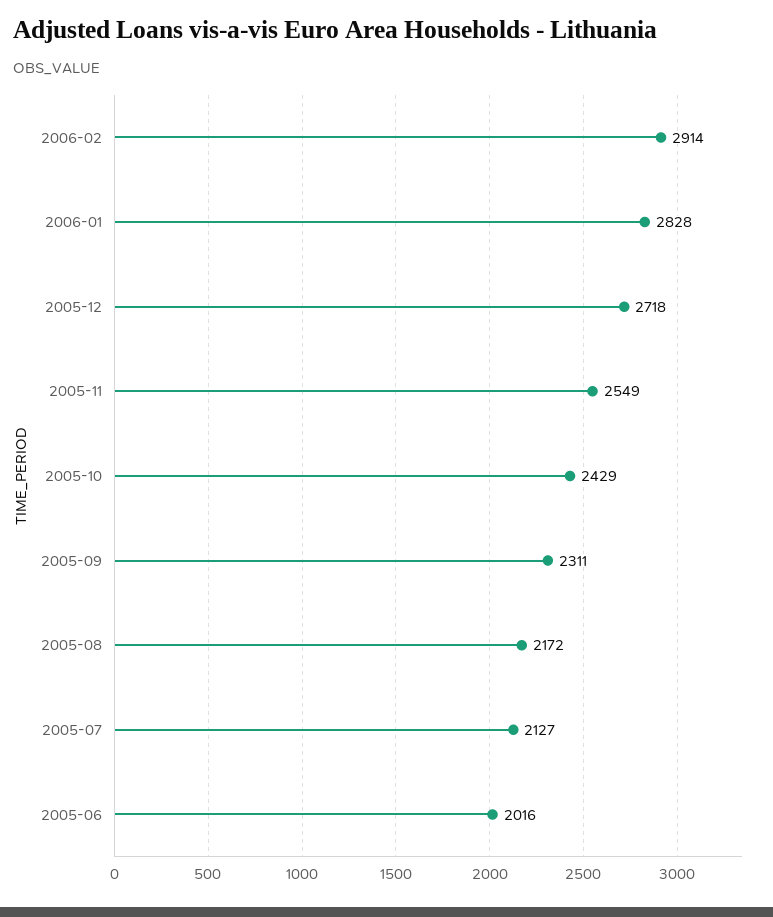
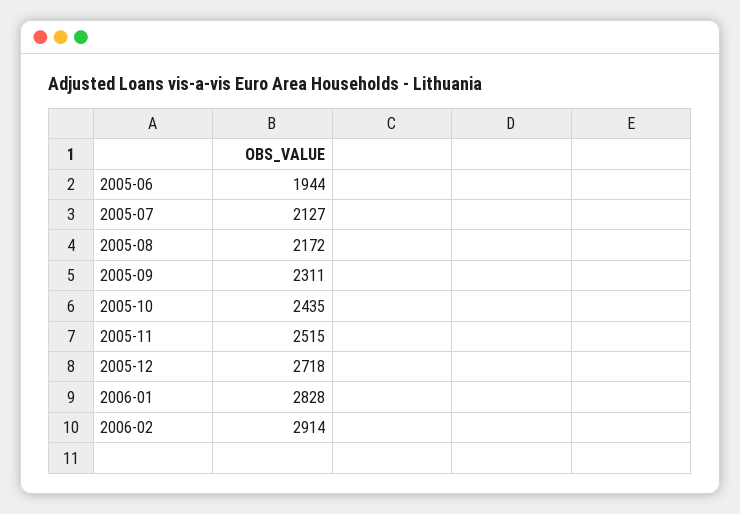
  {
    "2006-02": 2914,
    "2006-01": 2828,
    "2005-12": 2718,
-   "2005-11": 2549,
+   "2005-11": 2515,
-   "2005-10": 2429,
+   "2005-10": 2435,
    "2005-09": 2311,
    "2005-08": 2172,
    "2005-07": 2127,
-   "2005-06": 2016
+   "2005-06": 1944
  }

